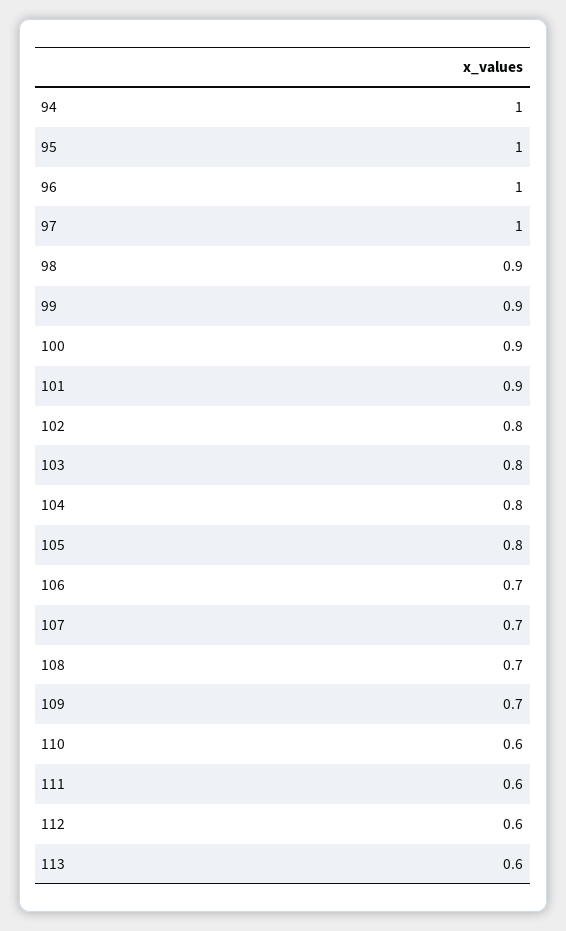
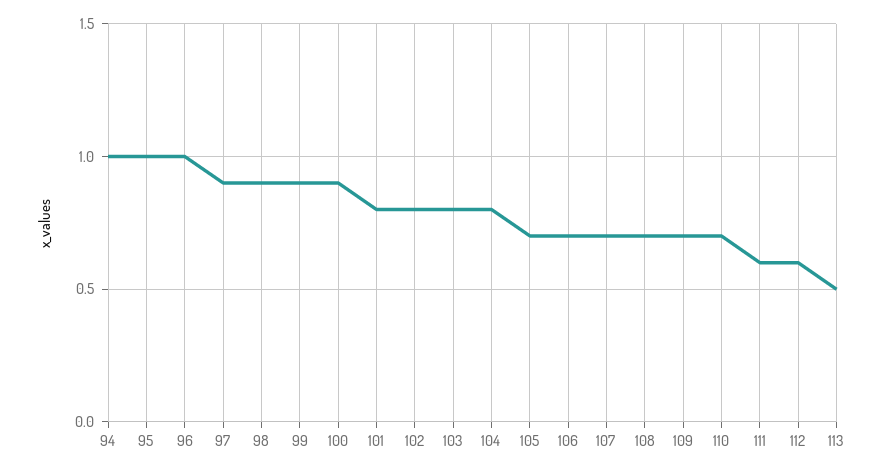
  {
    "94": 1,
    "95": 1,
    "96": 1,
-   "97": 1,
+   "97": 0.9,
    "98": 0.9,
    "99": 0.9,
    "100": 0.9,
-   "101": 0.9,
+   "101": 0.8,
    "102": 0.8,
    "103": 0.8,
    "104": 0.8,
-   "105": 0.8,
+   "105": 0.7,
    "106": 0.7,
    "107": 0.7,
    "108": 0.7,
    "109": 0.7,
-   "110": 0.6,
+   "110": 0.7,
    "111": 0.6,
    "112": 0.6,
-   "113": 0.6
+   "113": 0.5
  }

